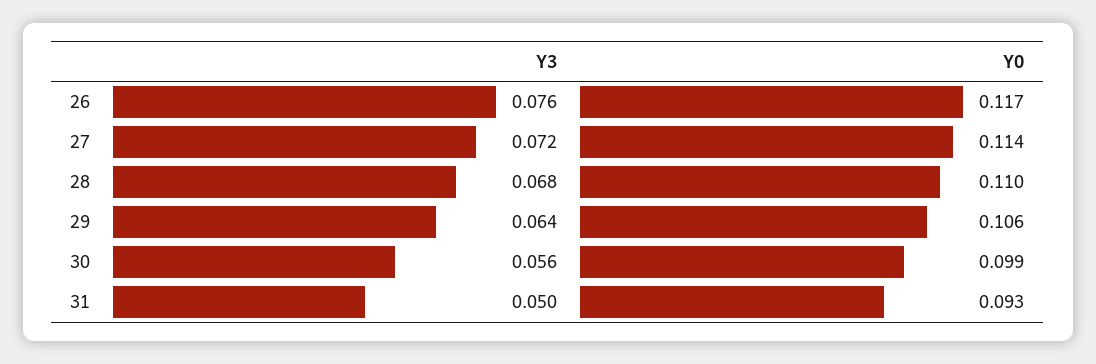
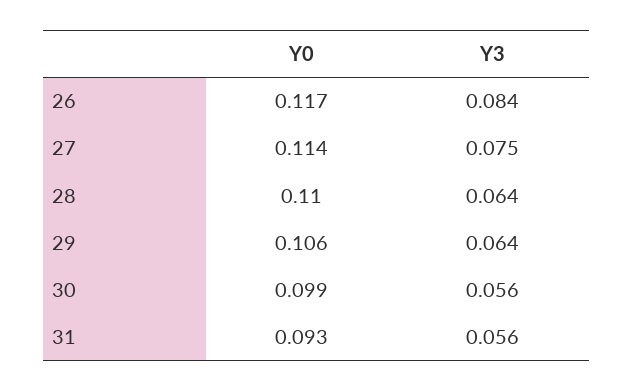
  {
    "Y3": {
-     "26": 0.076,
+     "26": 0.084,
-     "27": 0.072,
+     "27": 0.075,
-     "28": 0.068,
+     "28": 0.064,
      "29": 0.064,
      "30": 0.056,
-     "31": 0.05
+     "31": 0.056
    },
    "Y0": {
      "26": 0.117,
      "27": 0.114,
      "28": 0.11,
      "29": 0.106,
      "30": 0.099,
      "31": 0.093
    }
  }

